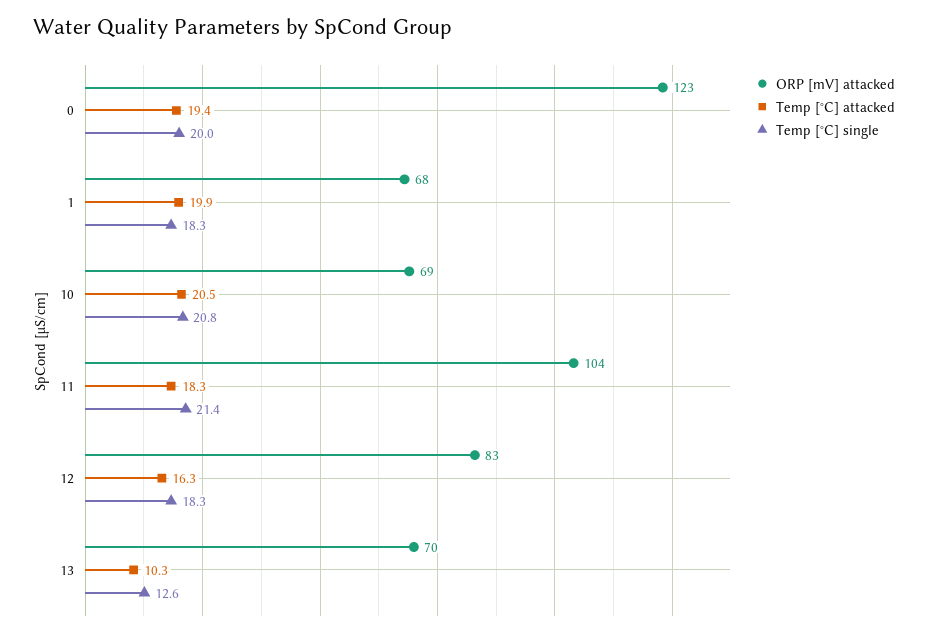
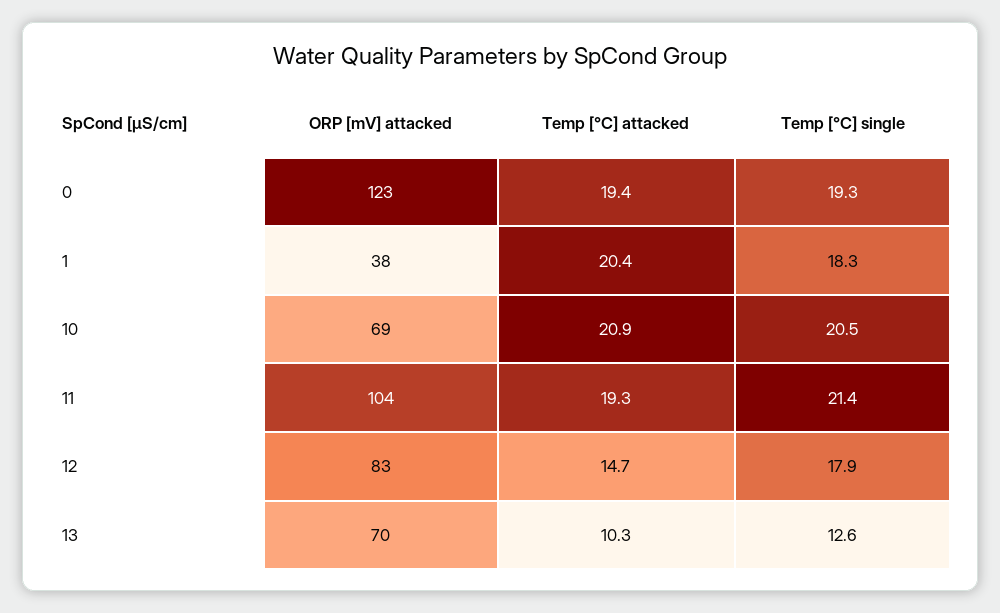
  {
    "ORP [mV] attacked": {
      "0": 123,
-     "1": 68,
+     "1": 38,
      "10": 69,
      "11": 104,
      "12": 83,
      "13": 70
    },
    "Temp [°C] attacked": {
      "0": 19.4,
-     "1": 19.9,
+     "1": 20.4,
-     "10": 20.5,
+     "10": 20.9,
-     "11": 18.3,
+     "11": 19.3,
-     "12": 16.3,
+     "12": 14.7,
      "13": 10.3
    },
    "Temp [°C] single": {
-     "0": 20,
+     "0": 19.3,
      "1": 18.3,
-     "10": 20.8,
+     "10": 20.5,
      "11": 21.4,
-     "12": 18.3,
+     "12": 17.9,
      "13": 12.6
    }
  }

